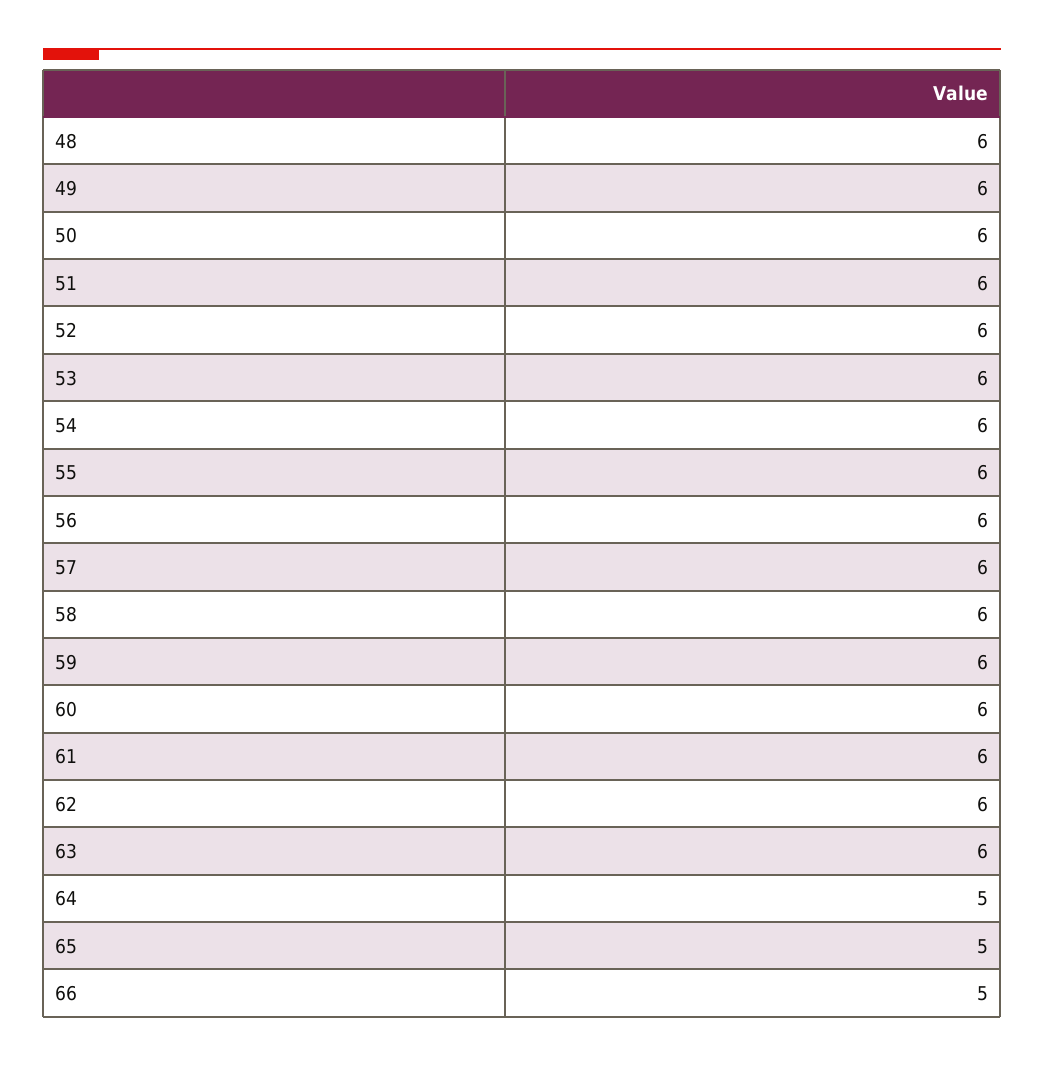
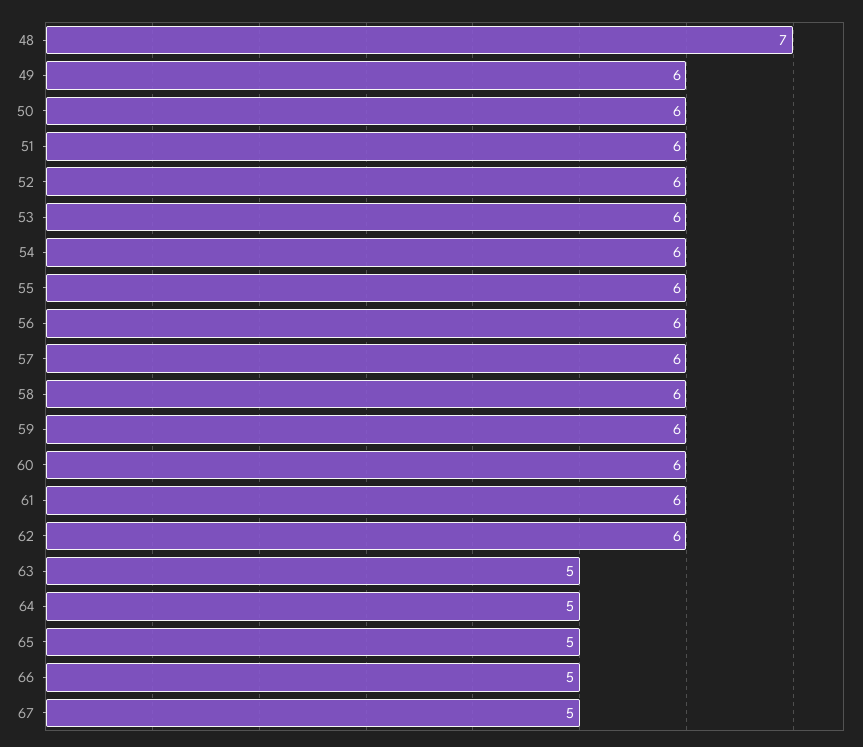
  {
-   "48": 6,
+   "48": 7,
    "49": 6,
    "50": 6,
    "51": 6,
    "52": 6,
    "53": 6,
    "54": 6,
    "55": 6,
    "56": 6,
    "57": 6,
    "58": 6,
    "59": 6,
    "60": 6,
    "61": 6,
    "62": 6,
-   "63": 6,
+   "63": 5,
    "64": 5,
    "65": 5,
-   "66": 5
+   "66": 5,
+   "67": 5
  }

